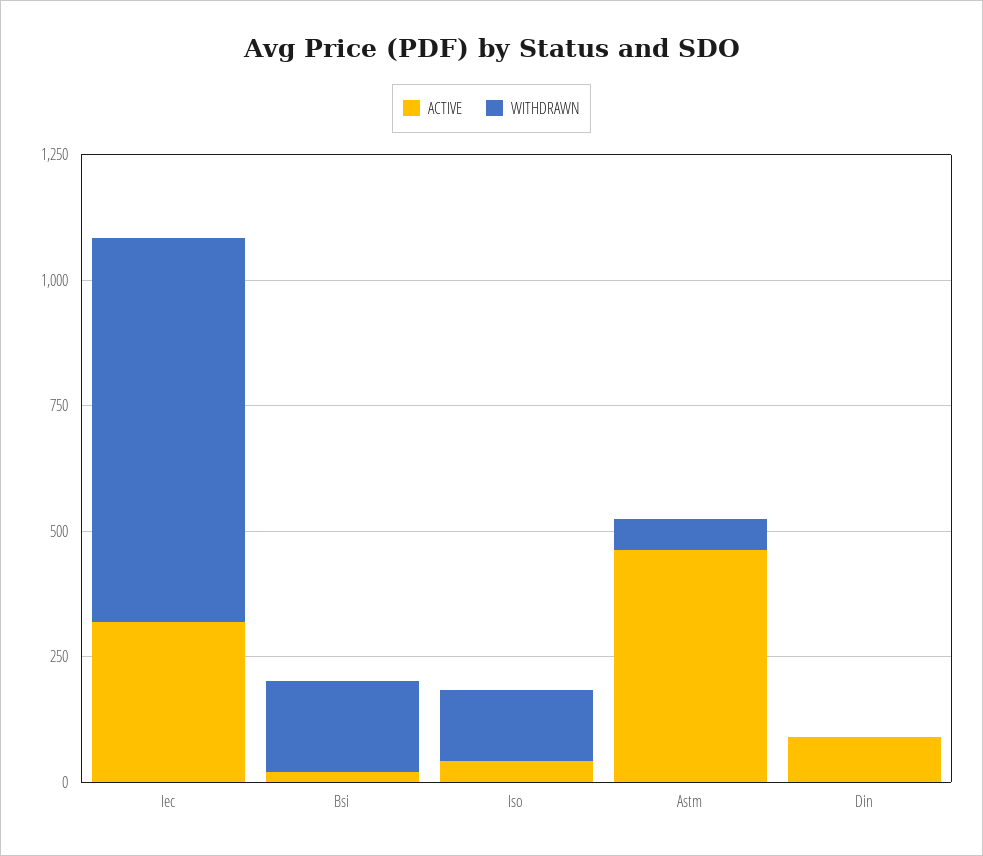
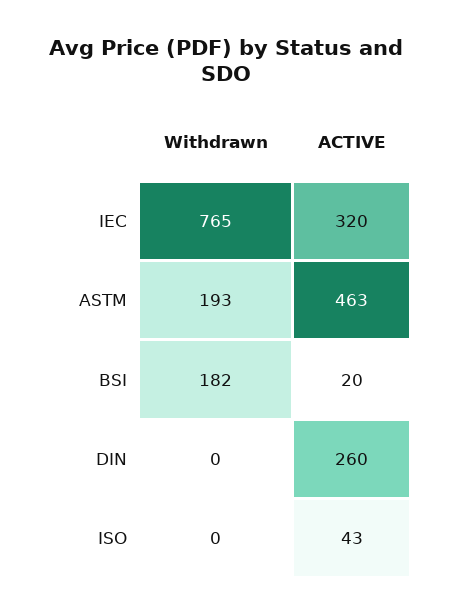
  {
    "ACTIVE": {
      "Iec": 320,
      "Bsi": 20,
      "Iso": 43,
      "Astm": 463,
-     "Din": 100
+     "Din": 260
    },
    "WITHDRAWN": {
      "Iec": 765,
      "Bsi": 182,
-     "Iso": 150,
+     "Iso": 0,
-     "Astm": 50,
+     "Astm": 193,
      "Din": 0
    }
  }

